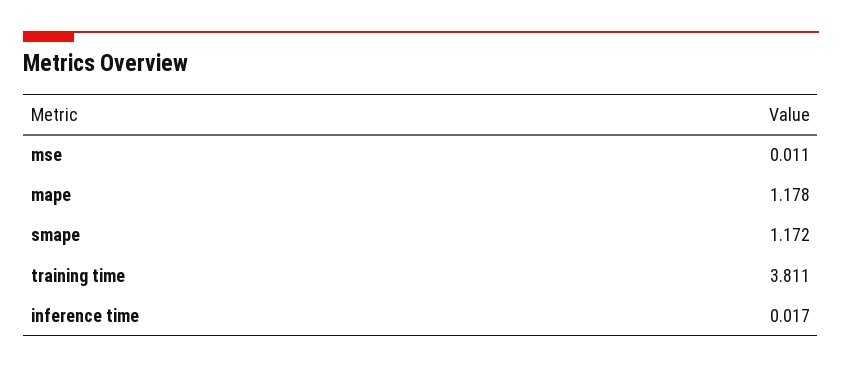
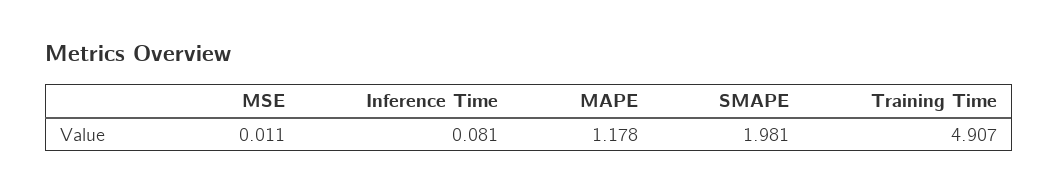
  {
    "mse": 0.011,
    "mape": 1.178,
-   "smape": 1.172,
+   "smape": 1.981,
-   "training time": 3.811,
+   "training time": 4.907,
-   "inference time": 0.017
+   "inference time": 0.081
  }

